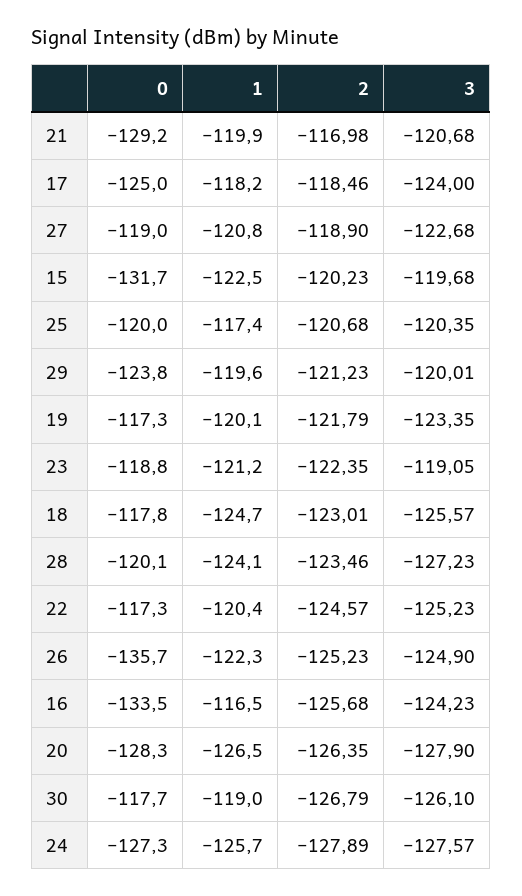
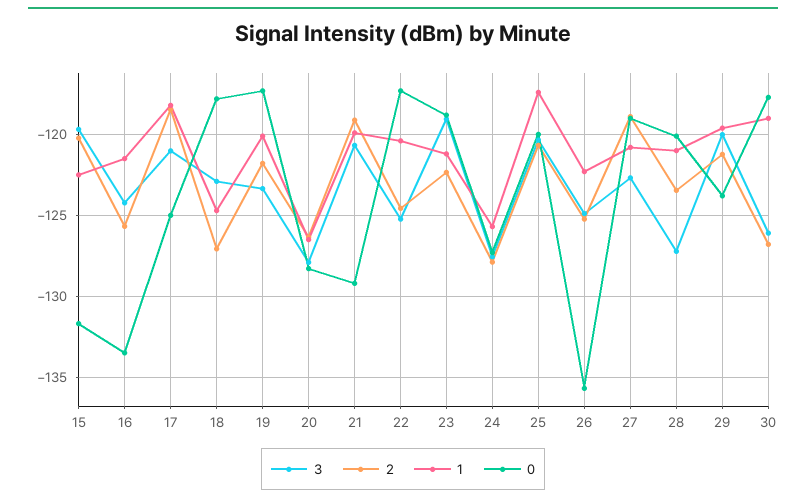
  {
    "0": {
      "21": -129.2,
      "17": -125,
      "27": -119,
      "15": -131.7,
      "25": -120,
      "29": -123.8,
      "19": -117.3,
      "23": -118.8,
      "18": -117.8,
      "28": -120.1,
      "22": -117.3,
      "26": -135.7,
      "16": -133.5,
      "20": -128.3,
      "30": -117.7,
      "24": -127.3
    },
    "1": {
      "21": -119.9,
      "17": -118.2,
      "27": -120.8,
      "15": -122.5,
      "25": -117.4,
      "29": -119.6,
      "19": -120.1,
      "23": -121.2,
      "18": -124.7,
-     "28": -124.1,
+     "28": -121,
      "22": -120.4,
      "26": -122.3,
-     "16": -116.5,
+     "16": -121.5,
      "20": -126.5,
      "30": -119,
      "24": -125.7
    },
    "2": {
-     "21": -116.98,
+     "21": -119,
      "17": -118.46,
      "27": -118.9,
      "15": -120.23,
      "25": -120.68,
      "29": -121.23,
      "19": -121.79,
      "23": -122.35,
-     "18": -123.01,
+     "18": -127,
      "28": -123.46,
      "22": -124.57,
      "26": -125.23,
      "16": -125.68,
      "20": -126.35,
      "30": -126.79,
      "24": -127.89
    },
    "3": {
      "21": -120.68,
-     "17": -124,
+     "17": -121,
      "27": -122.68,
      "15": -119.68,
      "25": -120.35,
      "29": -120.01,
      "19": -123.35,
      "23": -119.05,
-     "18": -125.57,
+     "18": -123,
      "28": -127.23,
      "22": -125.23,
      "26": -124.9,
      "16": -124.23,
      "20": -127.9,
      "30": -126.1,
      "24": -127.57
    }
  }

